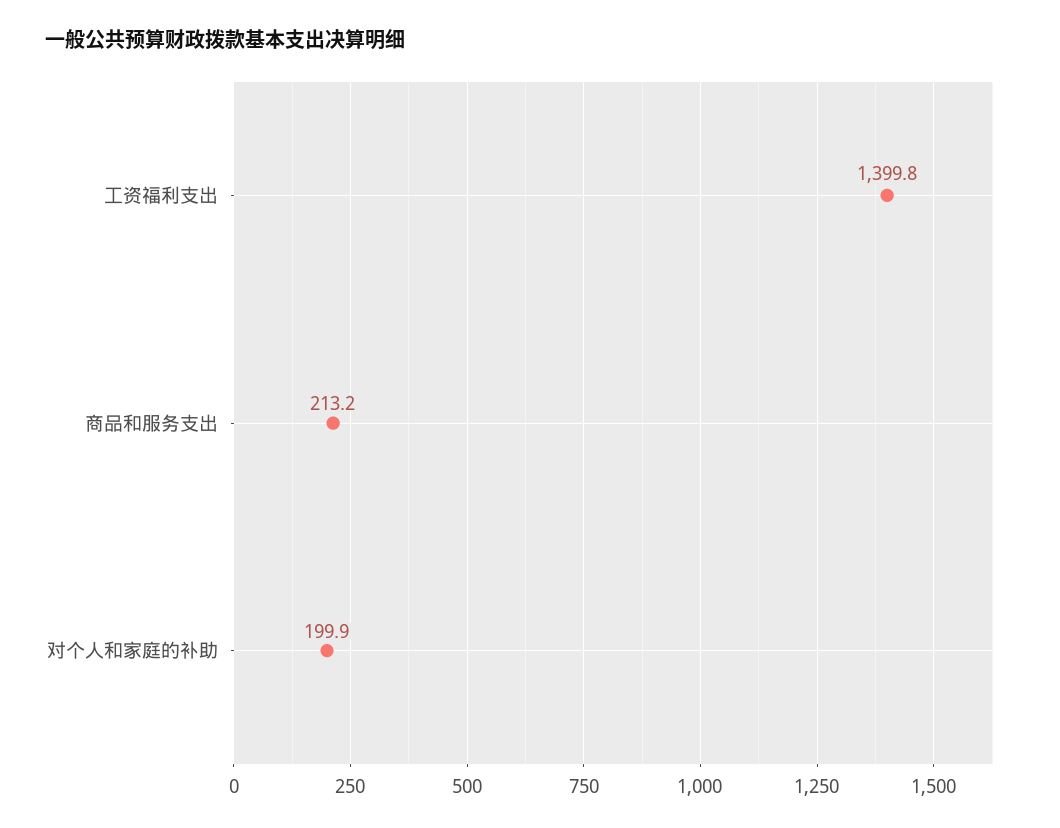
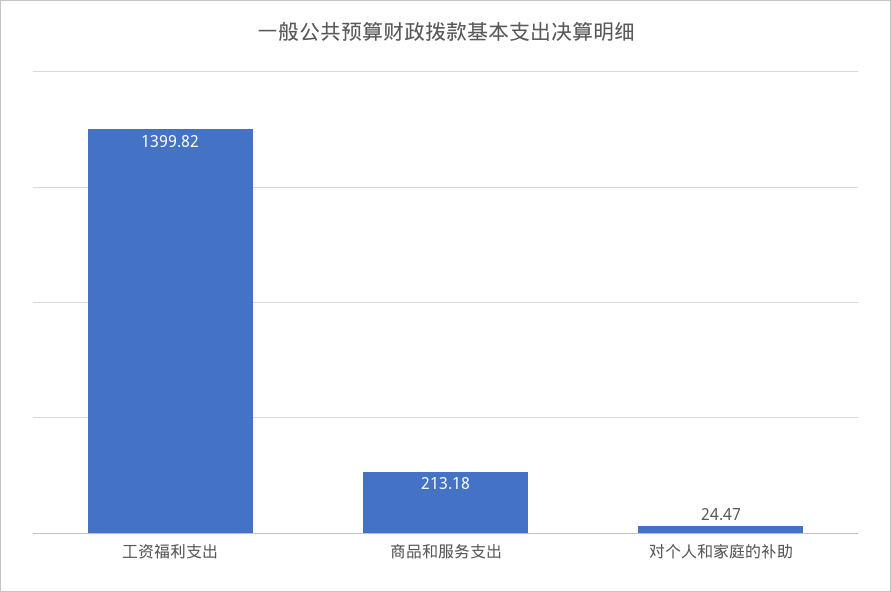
  {
    "工资福利支出": 1399.82,
    "商品和服务支出": 213.18,
-   "对个人和家庭的补助": 199.9
+   "对个人和家庭的补助": 24.47
  }

